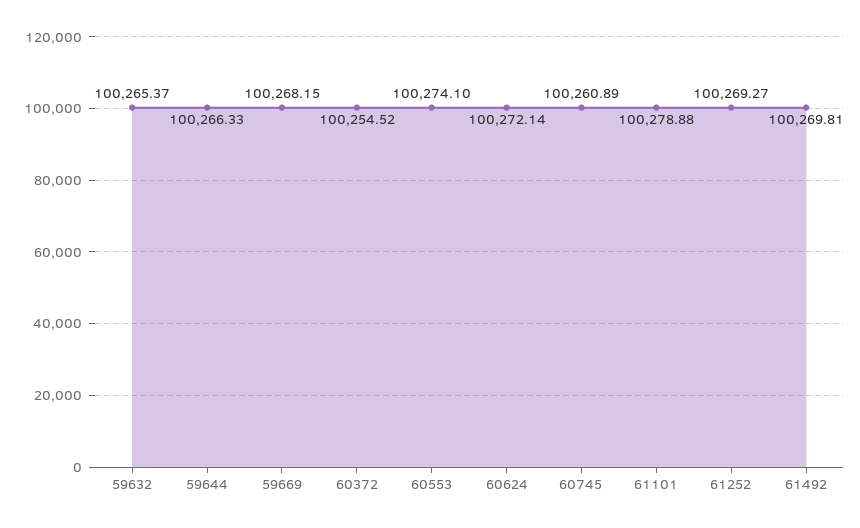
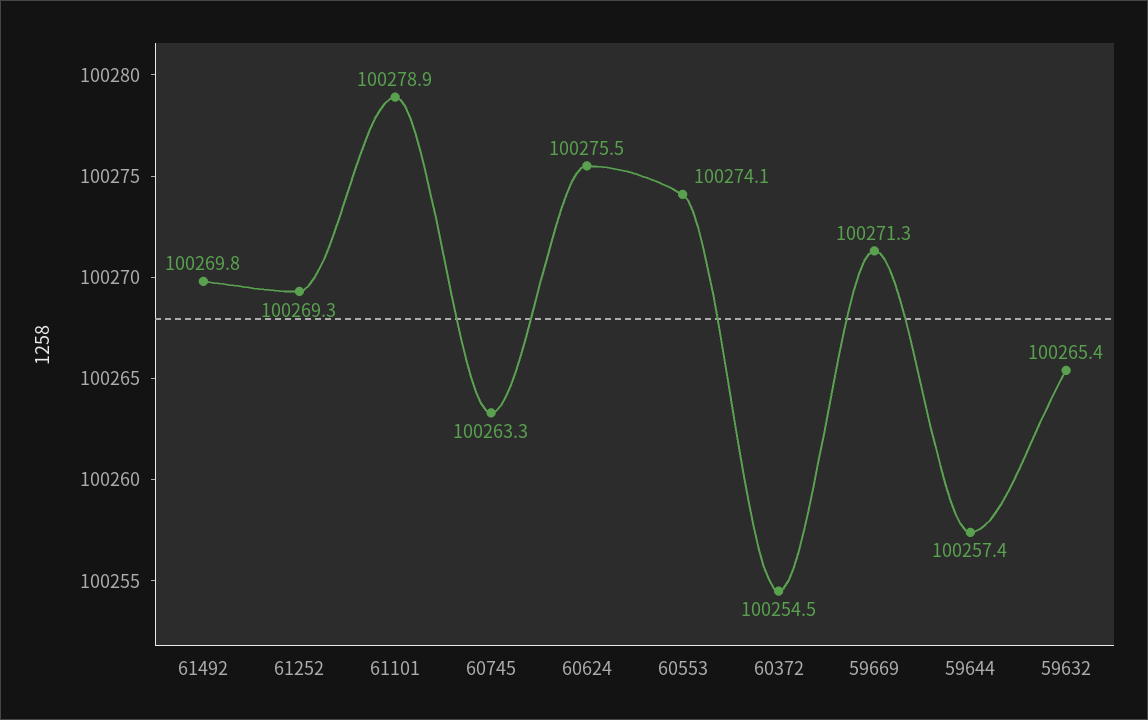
  {
    "59632": 100265.37,
-   "59644": 100266.33,
+   "59644": 100257.4,
-   "59669": 100268.15,
+   "59669": 100271.3,
    "60372": 100254.52,
    "60553": 100274.1,
-   "60624": 100272.14,
+   "60624": 100275.5,
-   "60745": 100260.89,
+   "60745": 100263.3,
    "61101": 100278.88,
    "61252": 100269.27,
    "61492": 100269.81
  }

